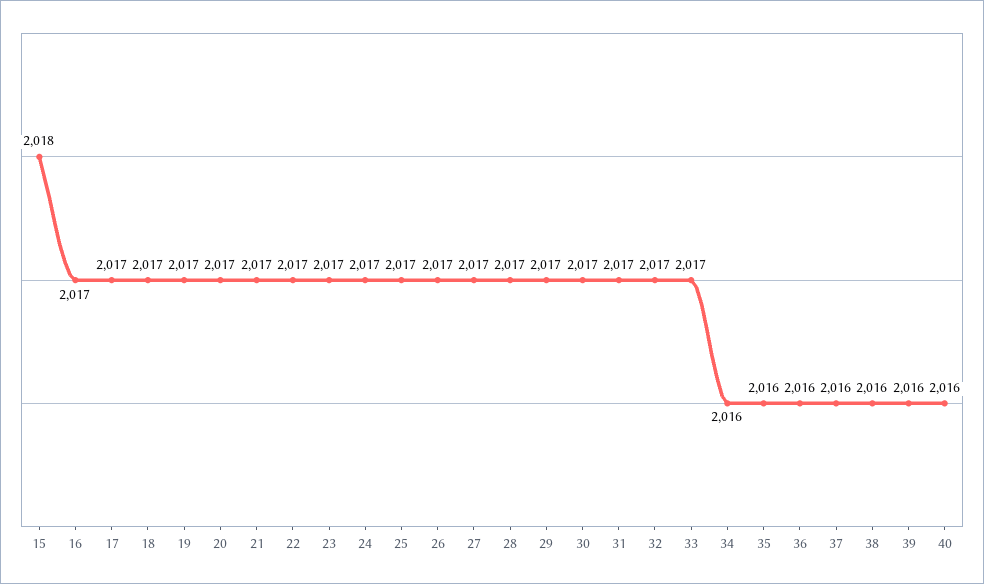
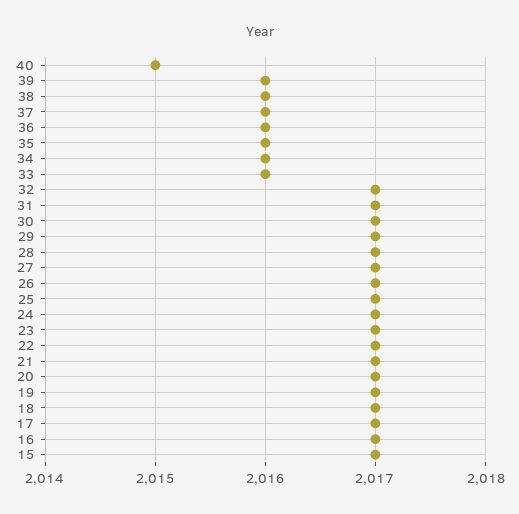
  {
-   "15": 2018,
+   "15": 2017,
    "16": 2017,
    "17": 2017,
    "18": 2017,
    "19": 2017,
    "20": 2017,
    "21": 2017,
    "22": 2017,
    "23": 2017,
    "24": 2017,
    "25": 2017,
    "26": 2017,
    "27": 2017,
    "28": 2017,
    "29": 2017,
    "30": 2017,
    "31": 2017,
    "32": 2017,
-   "33": 2017,
+   "33": 2016,
    "34": 2016,
    "35": 2016,
    "36": 2016,
    "37": 2016,
    "38": 2016,
    "39": 2016,
-   "40": 2016
+   "40": 2015
  }

